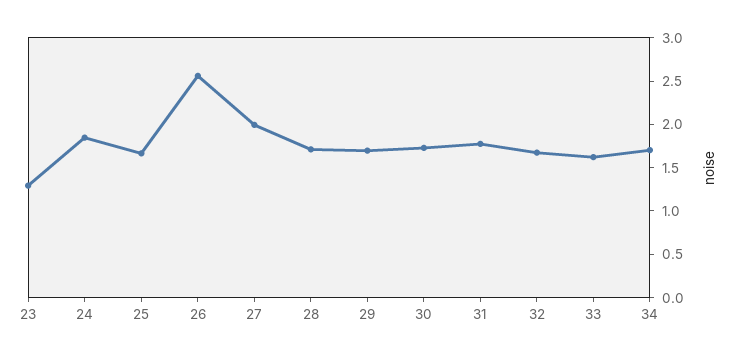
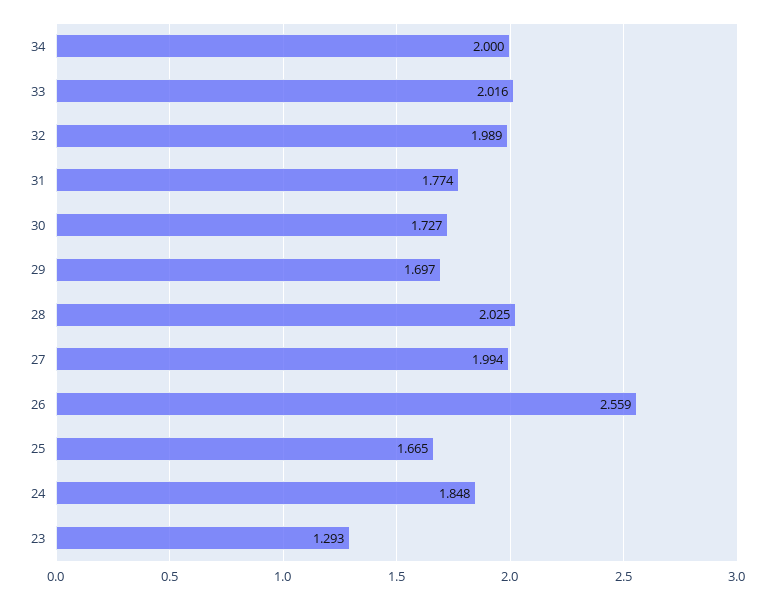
  {
    "23": 1.293,
    "24": 1.848,
    "25": 1.665,
    "26": 2.559,
    "27": 1.994,
-   "28": 1.7,
+   "28": 2.025,
    "29": 1.697,
    "30": 1.727,
    "31": 1.774,
-   "32": 1.7,
+   "32": 1.989,
-   "33": 1.6,
+   "33": 2.016,
-   "34": 1.7
+   "34": 2
  }

